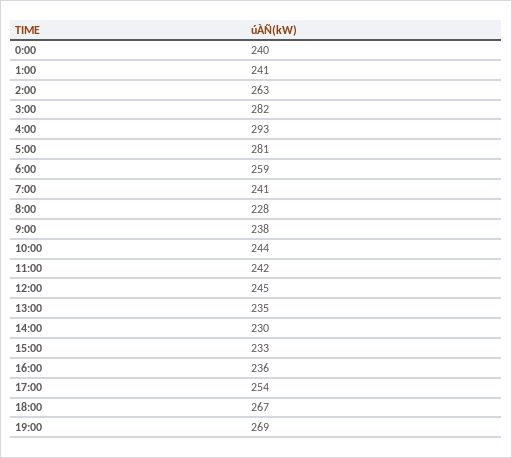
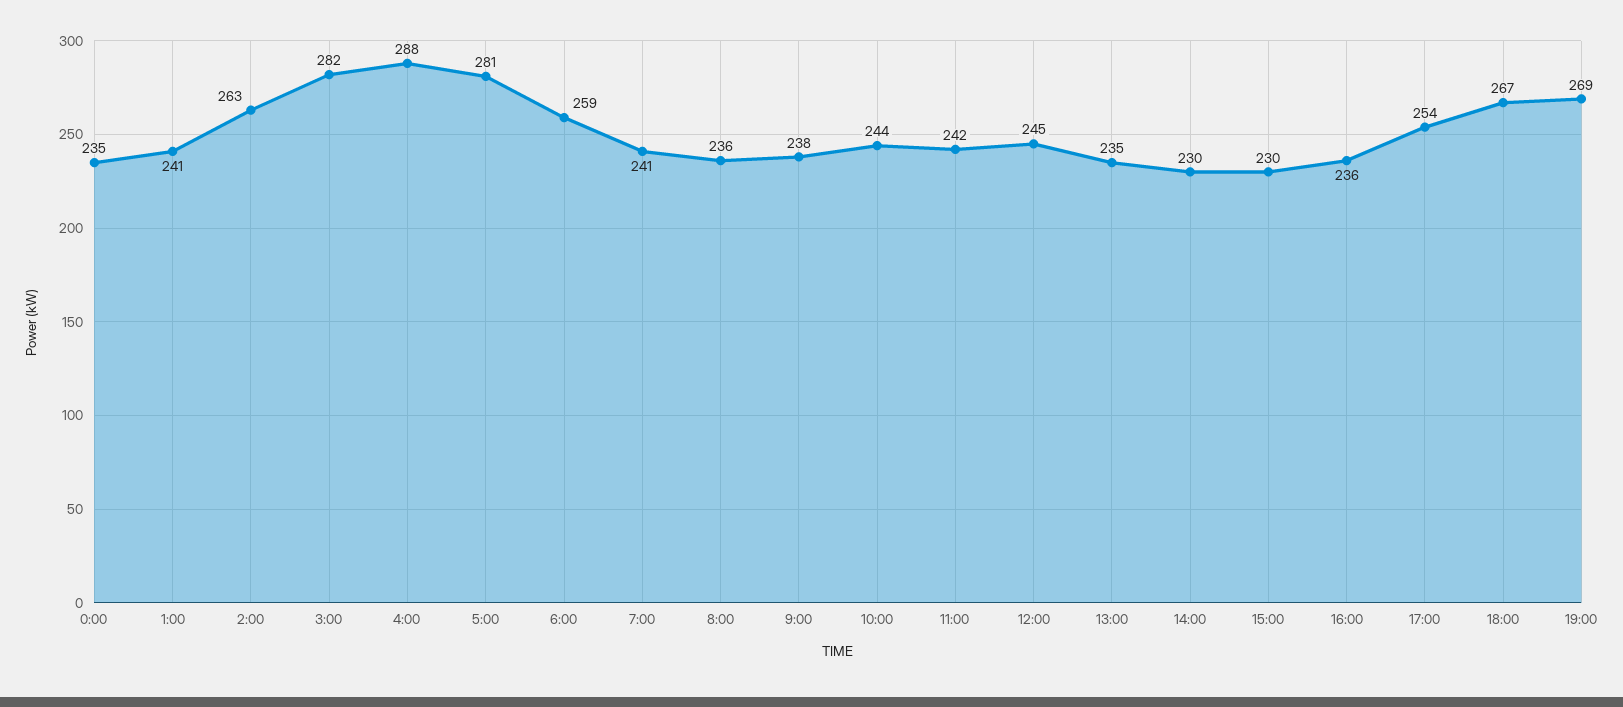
  {
-   "0:00": 240,
+   "0:00": 235,
    "1:00": 241,
    "2:00": 263,
    "3:00": 282,
-   "4:00": 293,
+   "4:00": 288,
    "5:00": 281,
    "6:00": 259,
    "7:00": 241,
-   "8:00": 228,
+   "8:00": 236,
    "9:00": 238,
    "10:00": 244,
    "11:00": 242,
    "12:00": 245,
    "13:00": 235,
    "14:00": 230,
-   "15:00": 233,
+   "15:00": 230,
    "16:00": 236,
    "17:00": 254,
    "18:00": 267,
    "19:00": 269
  }

